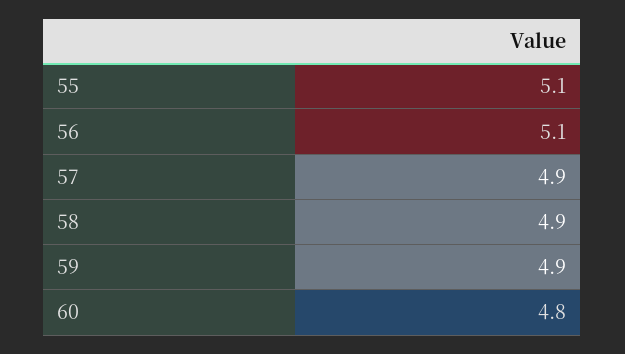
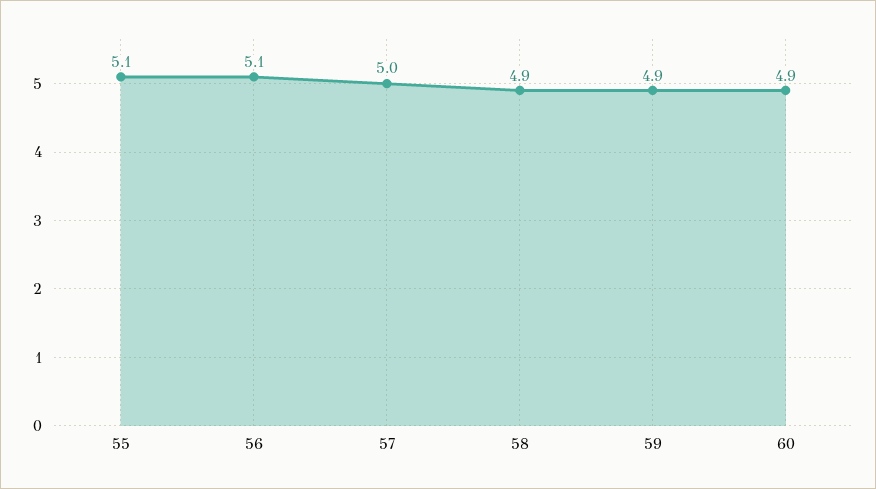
  {
    "55": 5.1,
    "56": 5.1,
-   "57": 4.9,
+   "57": 5,
    "58": 4.9,
    "59": 4.9,
-   "60": 4.8
+   "60": 4.9
  }

